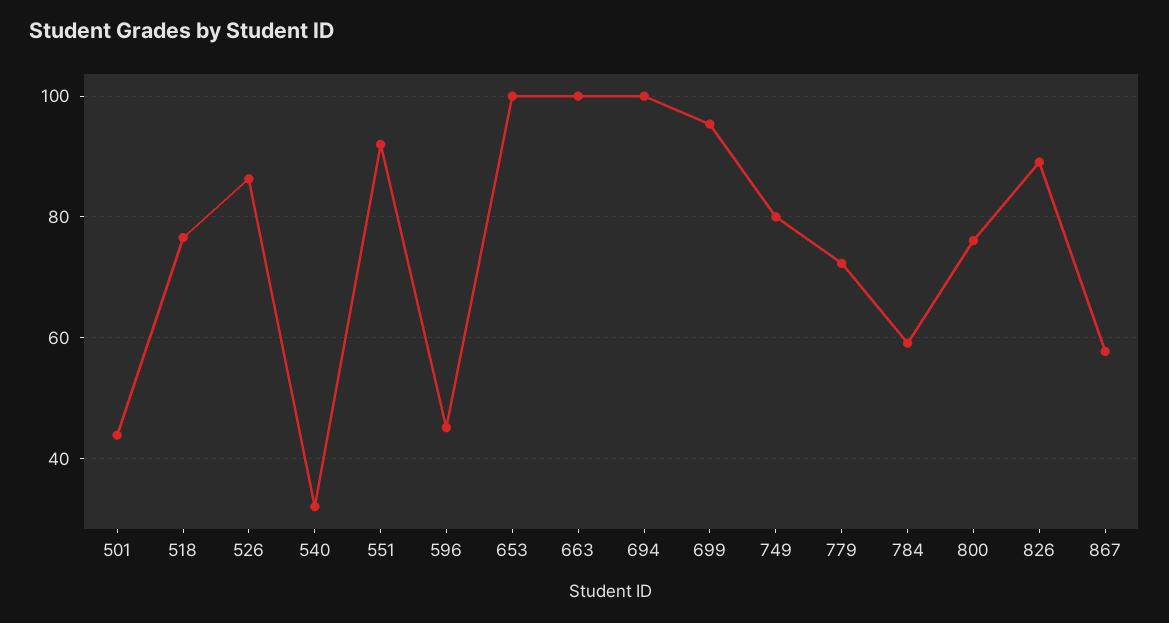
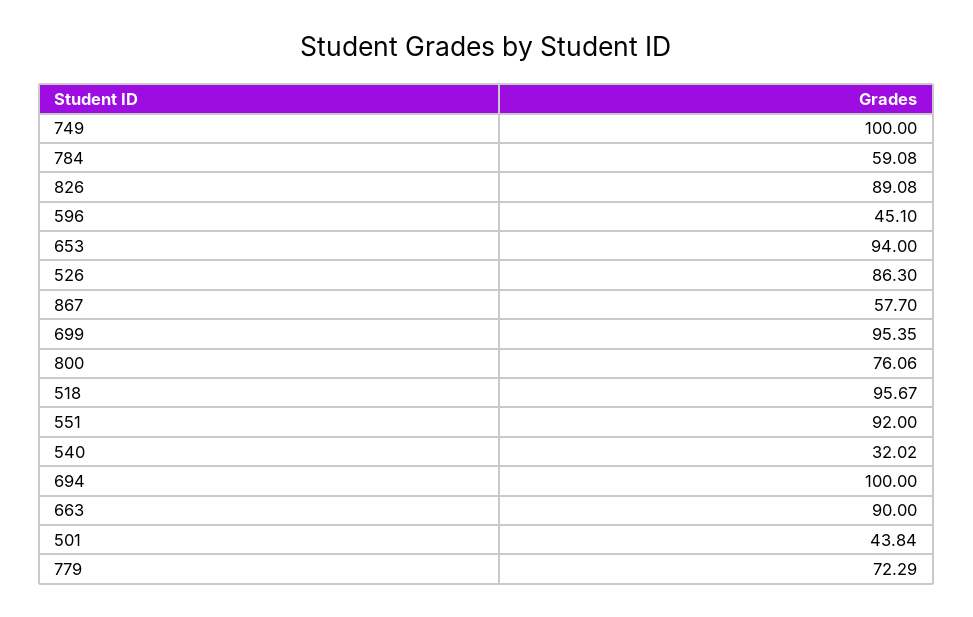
  {
    "501": 43.84,
-   "518": 76,
+   "518": 95.67,
    "526": 86.3,
    "540": 32.02,
    "551": 92,
    "596": 45.1,
-   "653": 100,
+   "653": 94,
-   "663": 100,
+   "663": 90,
    "694": 100,
    "699": 95.35,
-   "749": 80,
+   "749": 100,
    "779": 72.29,
    "784": 59.08,
    "800": 76.06,
    "826": 89.08,
    "867": 57.7
  }

